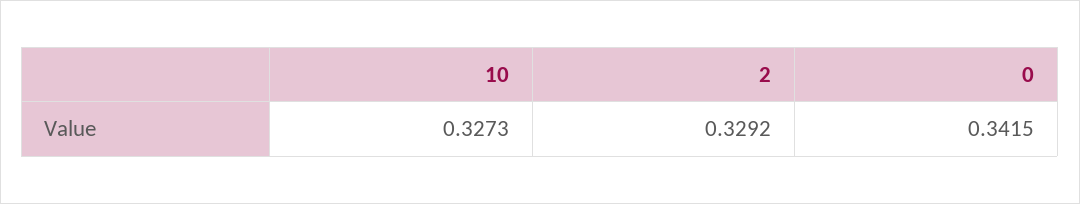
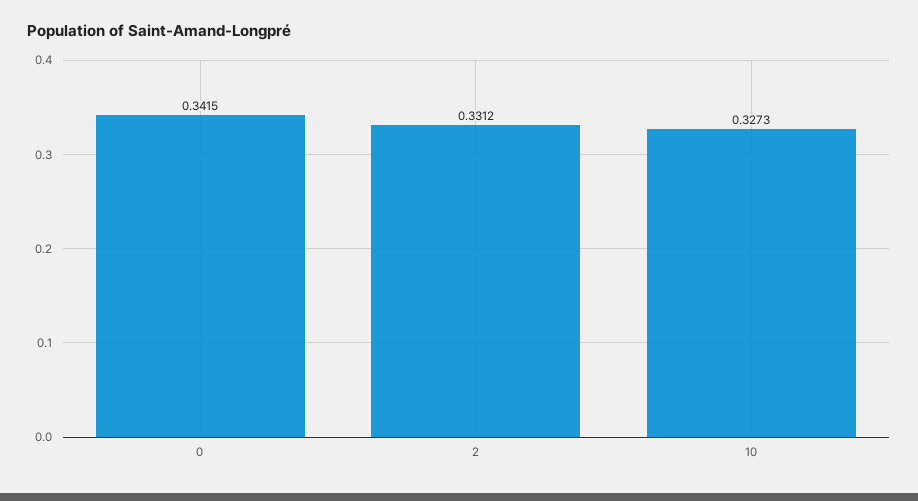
  {
    "10": 0.3273,
-   "2": 0.3292,
+   "2": 0.3312,
    "0": 0.3415
  }

